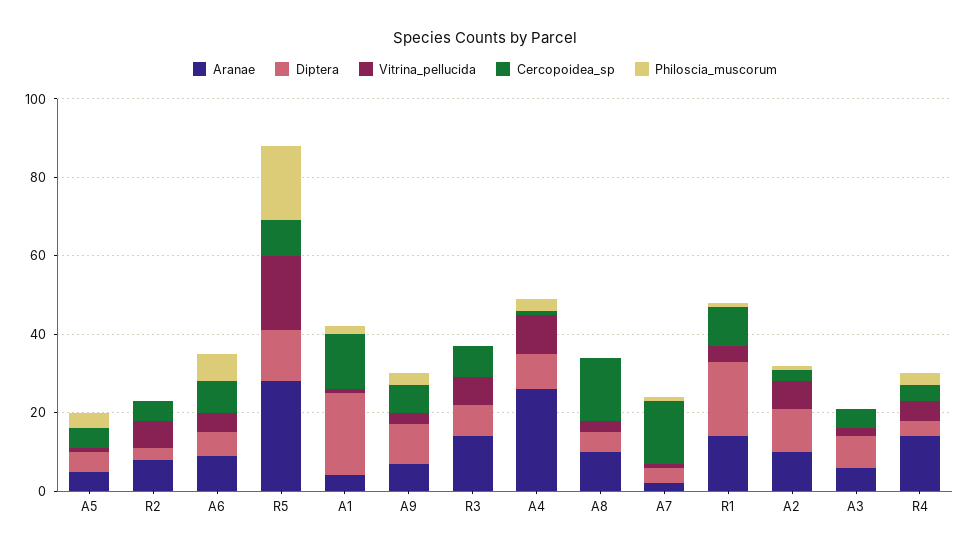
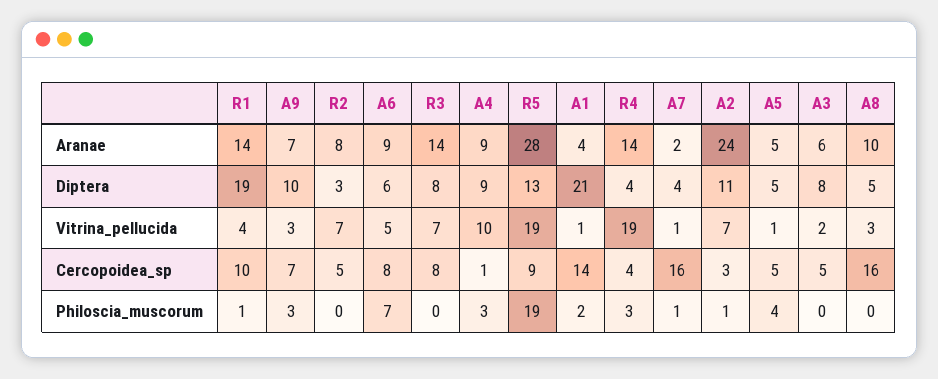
  {
    "Aranae": {
      "A5": 5,
      "R2": 8,
      "A6": 9,
      "R5": 28,
      "A1": 4,
      "A9": 7,
      "R3": 14,
-     "A4": 25,
+     "A4": 9,
      "A8": 10,
      "A7": 2,
      "R1": 14,
-     "A2": 10,
+     "A2": 24,
      "A3": 6,
      "R4": 14
    },
    "Diptera": {
      "A5": 5,
      "R2": 3,
      "A6": 6,
      "R5": 13,
      "A1": 21,
      "A9": 10,
      "R3": 8,
      "A4": 9,
      "A8": 5,
      "A7": 4,
      "R1": 19,
      "A2": 11,
      "A3": 8,
      "R4": 4
    },
    "Vitrina_pellucida": {
      "A5": 1,
      "R2": 7,
      "A6": 5,
      "R5": 19,
      "A1": 1,
      "A9": 3,
      "R3": 7,
      "A4": 10,
      "A8": 3,
      "A7": 1,
      "R1": 4,
      "A2": 7,
      "A3": 2,
-     "R4": 5
+     "R4": 19
    },
    "Cercopoidea_sp": {
      "A5": 5,
      "R2": 5,
      "A6": 8,
      "R5": 9,
      "A1": 14,
      "A9": 7,
      "R3": 8,
      "A4": 1,
      "A8": 16,
      "A7": 16,
      "R1": 10,
      "A2": 3,
      "A3": 5,
      "R4": 4
    },
    "Philoscia_muscorum": {
      "A5": 4,
      "R2": 0,
      "A6": 7,
      "R5": 19,
      "A1": 2,
      "A9": 3,
      "R3": 0,
      "A4": 3,
      "A8": 0,
      "A7": 1,
      "R1": 1,
      "A2": 1,
      "A3": 0,
      "R4": 3
    }
  }

